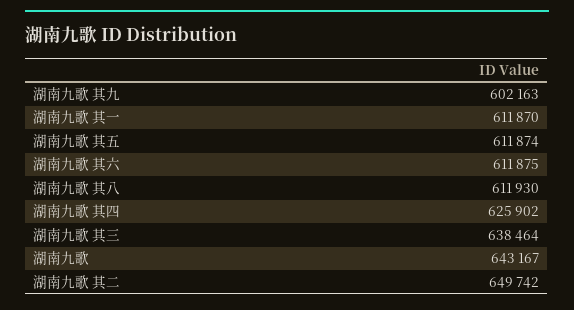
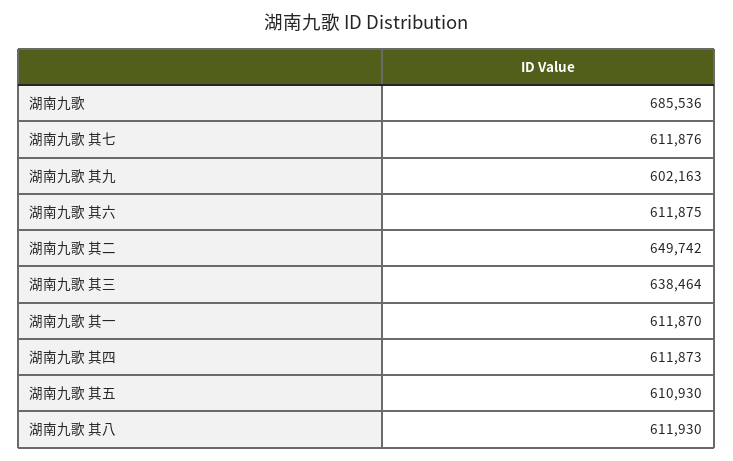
  {
    "湖南九歌 其九": 602163,
    "湖南九歌 其一": 611870,
-   "湖南九歌 其五": 611874,
+   "湖南九歌 其五": 610930,
    "湖南九歌 其六": 611875,
    "湖南九歌 其八": 611930,
-   "湖南九歌 其四": 625902,
+   "湖南九歌 其四": 611873,
    "湖南九歌 其三": 638464,
-   "湖南九歌": 643167,
+   "湖南九歌": 685536,
-   "湖南九歌 其二": 649742
+   "湖南九歌 其二": 649742,
+   "湖南九歌 其七": 611876
  }

